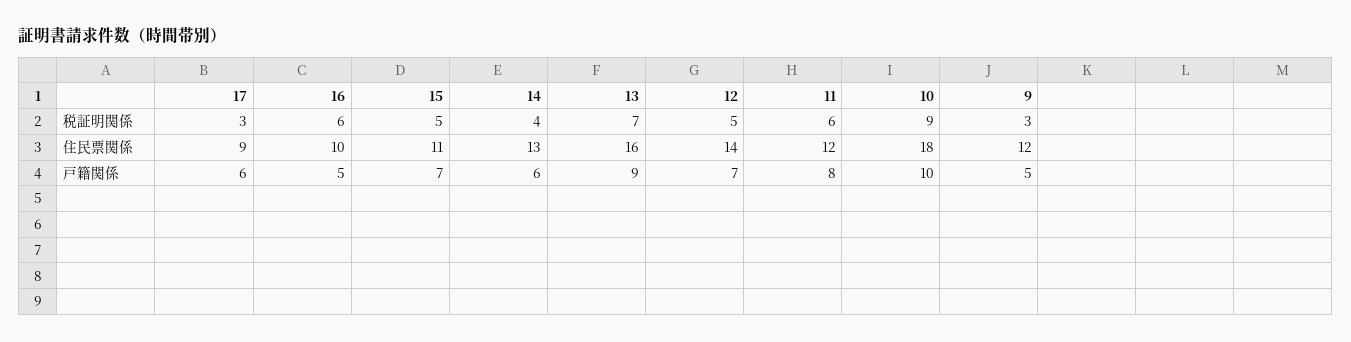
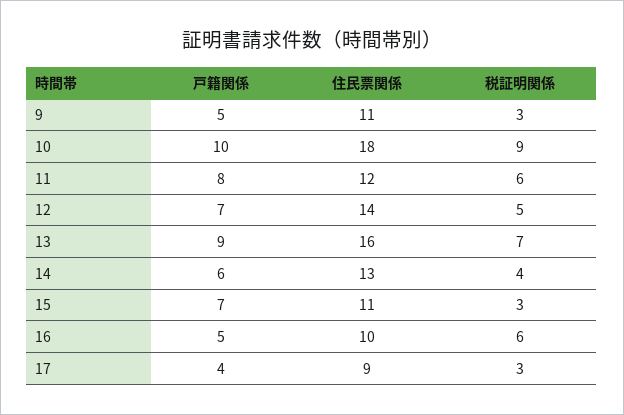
  {
    "17": {
      "税証明関係": 3,
      "住民票関係": 9,
-     "戸籍関係": 6
+     "戸籍関係": 4
    },
    "16": {
      "税証明関係": 6,
      "住民票関係": 10,
      "戸籍関係": 5
    },
    "15": {
-     "税証明関係": 5,
+     "税証明関係": 3,
      "住民票関係": 11,
      "戸籍関係": 7
    },
    "14": {
      "税証明関係": 4,
      "住民票関係": 13,
      "戸籍関係": 6
    },
    "13": {
      "税証明関係": 7,
      "住民票関係": 16,
      "戸籍関係": 9
    },
    "12": {
      "税証明関係": 5,
      "住民票関係": 14,
      "戸籍関係": 7
    },
    "11": {
      "税証明関係": 6,
      "住民票関係": 12,
      "戸籍関係": 8
    },
    "10": {
      "税証明関係": 9,
      "住民票関係": 18,
      "戸籍関係": 10
    },
    "9": {
      "税証明関係": 3,
-     "住民票関係": 12,
+     "住民票関係": 11,
      "戸籍関係": 5
    }
  }

